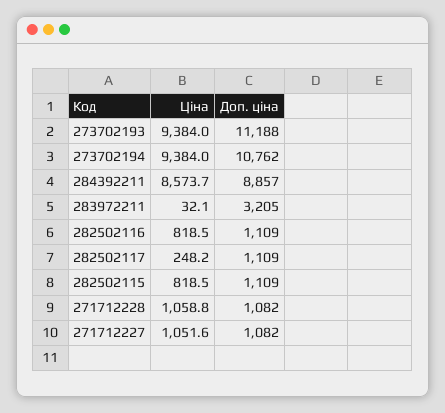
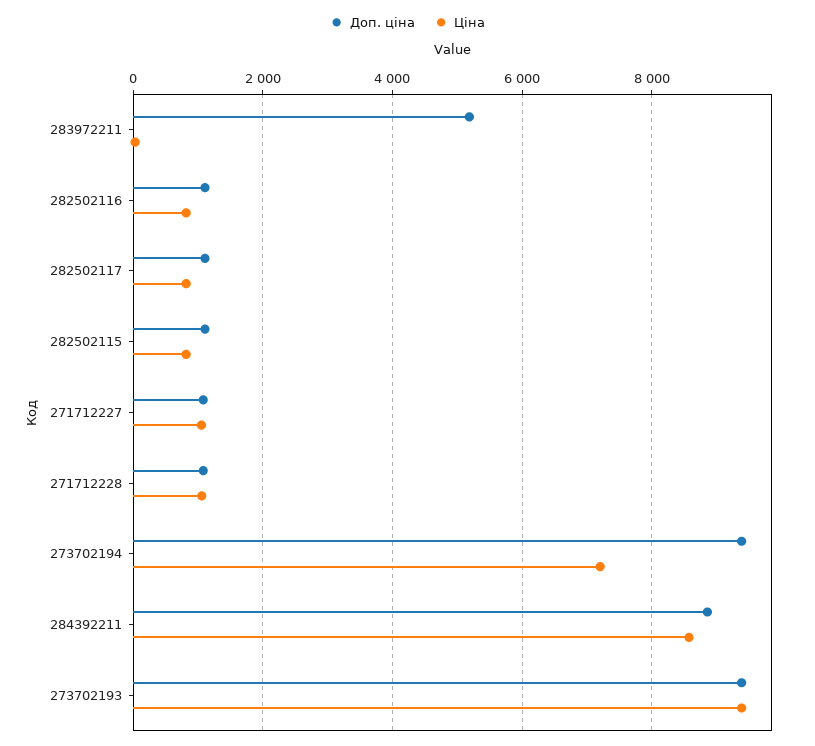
  {
    "Ціна": {
      "273702193": 9384,
-     "273702194": 9384,
+     "273702194": 7200,
      "284392211": 8573.7,
      "283972211": 32.1,
      "282502116": 818.5,
-     "282502117": 248.2,
+     "282502117": 800,
      "282502115": 818.5,
      "271712228": 1058.8,
      "271712227": 1051.6
    },
    "Доп. ціна": {
-     "273702193": 11188,
+     "273702193": 9400,
-     "273702194": 10762,
+     "273702194": 9400,
      "284392211": 8857,
-     "283972211": 3205,
+     "283972211": 5200,
      "282502116": 1109,
      "282502117": 1109,
      "282502115": 1109,
      "271712228": 1082,
      "271712227": 1082
    }
  }

